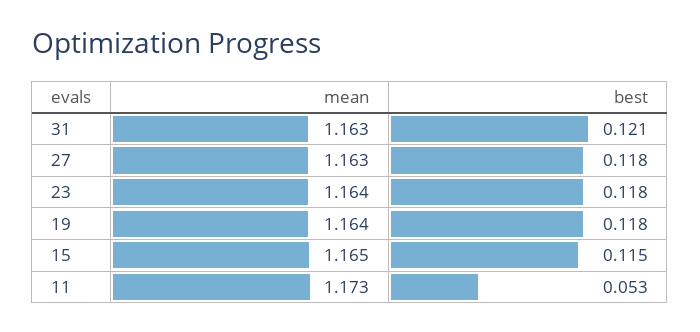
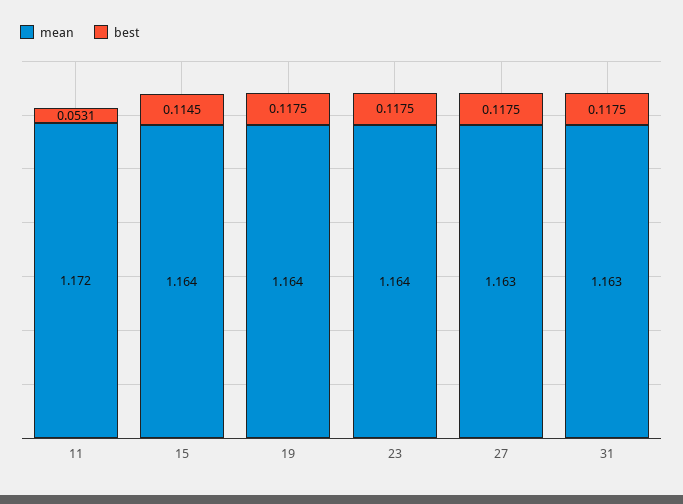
  {
    "mean": {
      "31": 1.163,
      "27": 1.163,
      "23": 1.164,
      "19": 1.164,
-     "15": 1.165,
+     "15": 1.164,
-     "11": 1.173
+     "11": 1.172
    },
    "best": {
-     "31": 0.121,
+     "31": 0.1175,
      "27": 0.1175,
      "23": 0.1175,
      "19": 0.1175,
      "15": 0.1145,
      "11": 0.0531
    }
  }

